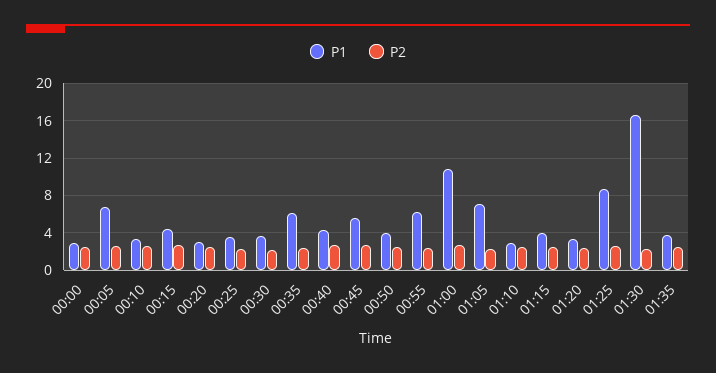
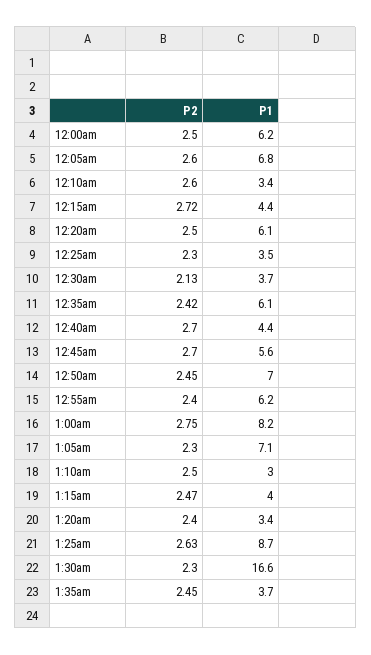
  {
    "P1": {
-     "00:00": 3,
+     "00:00": 6.2,
      "00:05": 6.8,
      "00:10": 3.4,
      "00:15": 4.4,
-     "00:20": 3,
+     "00:20": 6.1,
      "00:25": 3.5,
      "00:30": 3.7,
      "00:35": 6.1,
      "00:40": 4.4,
      "00:45": 5.6,
-     "00:50": 4,
+     "00:50": 7,
      "00:55": 6.2,
-     "01:00": 11,
+     "01:00": 8.2,
      "01:05": 7.1,
      "01:10": 3,
      "01:15": 4,
      "01:20": 3.4,
      "01:25": 8.7,
      "01:30": 16.6,
      "01:35": 3.7
    },
    "P2": {
      "00:00": 2.5,
      "00:05": 2.6,
      "00:10": 2.6,
      "00:15": 2.72,
      "00:20": 2.5,
      "00:25": 2.3,
      "00:30": 2.13,
      "00:35": 2.42,
      "00:40": 2.7,
      "00:45": 2.7,
      "00:50": 2.45,
      "00:55": 2.4,
      "01:00": 2.75,
      "01:05": 2.3,
      "01:10": 2.5,
      "01:15": 2.47,
      "01:20": 2.4,
      "01:25": 2.63,
      "01:30": 2.3,
      "01:35": 2.45
    }
  }

